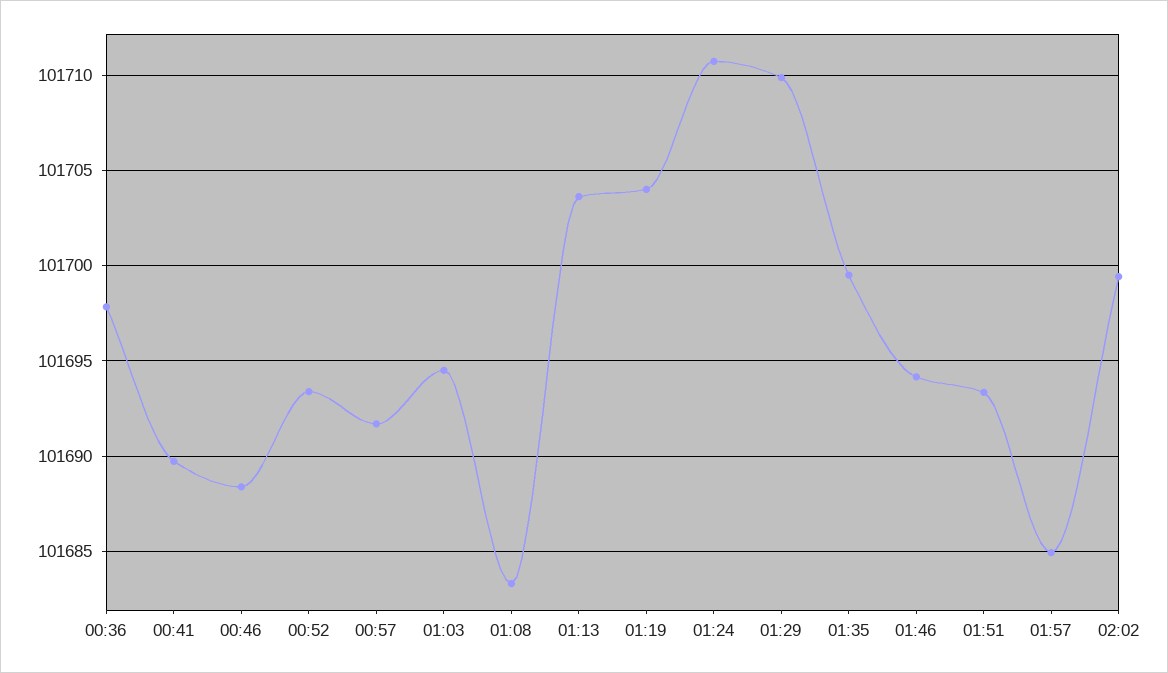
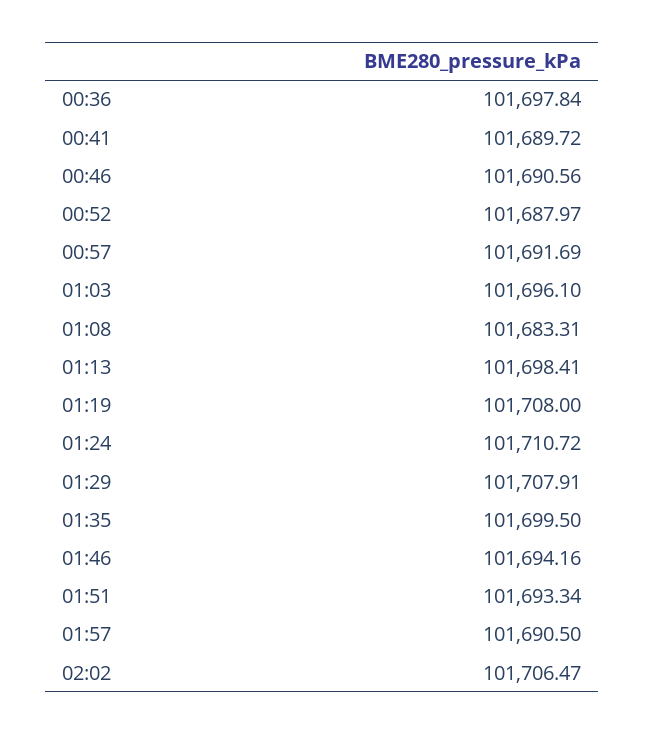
  {
    "00:36": 101697.84,
    "00:41": 101689.72,
-   "00:46": 101688.5,
+   "00:46": 101690.56,
-   "00:52": 101693.5,
+   "00:52": 101687.97,
    "00:57": 101691.69,
-   "01:03": 101694.5,
+   "01:03": 101696.1,
    "01:08": 101683.31,
-   "01:13": 101703.5,
+   "01:13": 101698.41,
-   "01:19": 101704,
+   "01:19": 101708,
    "01:24": 101710.72,
-   "01:29": 101710,
+   "01:29": 101707.91,
    "01:35": 101699.5,
    "01:46": 101694.16,
    "01:51": 101693.34,
-   "01:57": 101685,
+   "01:57": 101690.5,
-   "02:02": 101699.5
+   "02:02": 101706.47
  }

